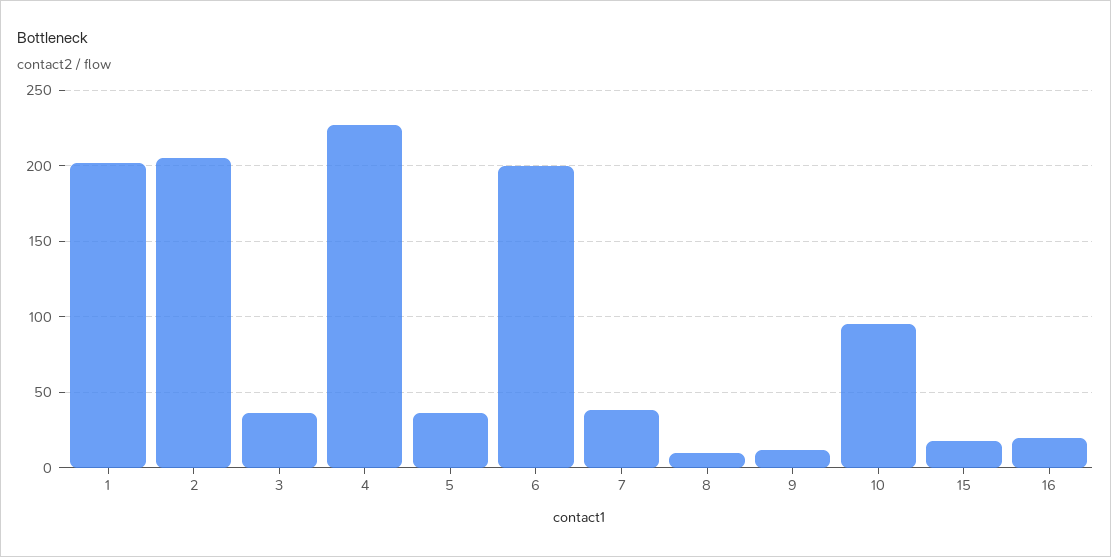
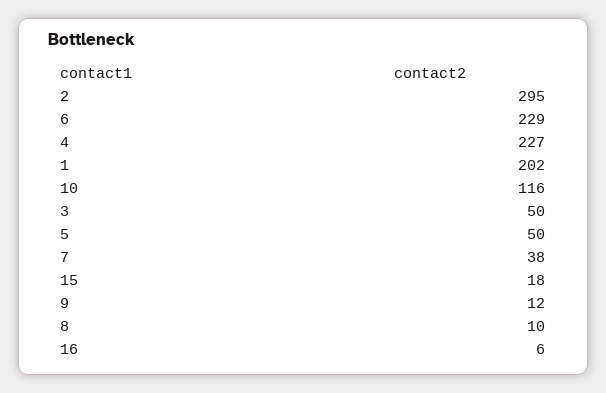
  {
    "1": 202,
-   "2": 205,
+   "2": 295,
-   "3": 35,
+   "3": 50,
    "4": 227,
-   "5": 35,
+   "5": 50,
-   "6": 200,
+   "6": 229,
    "7": 38,
    "8": 10,
    "9": 12,
-   "10": 95,
+   "10": 116,
    "15": 18,
-   "16": 20
+   "16": 6
  }

